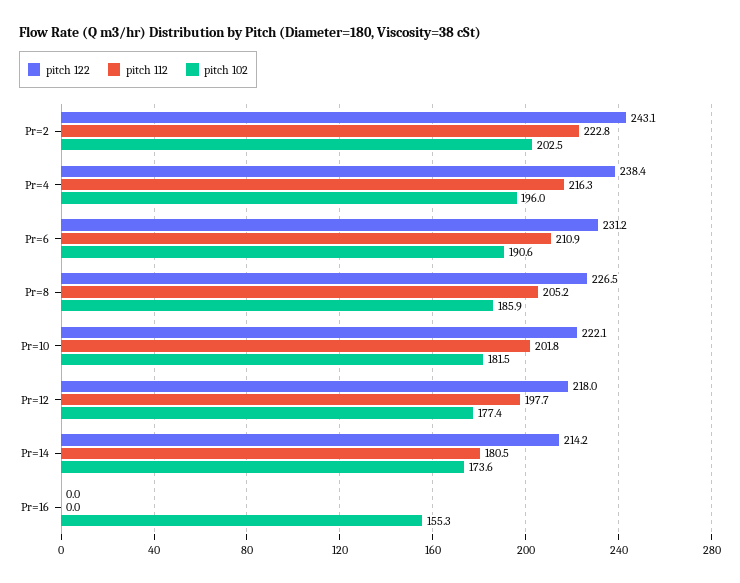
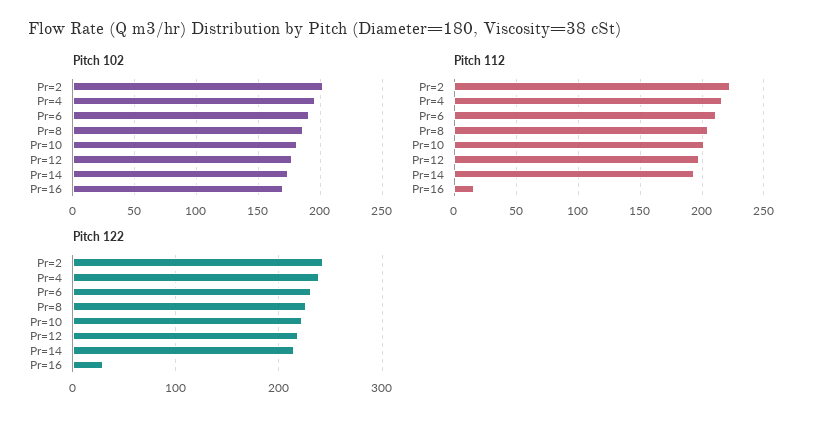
  {
    "pitch 122": {
      "Pr=2": 243.1,
      "Pr=4": 238.4,
      "Pr=6": 231.2,
      "Pr=8": 226.5,
      "Pr=10": 222.1,
      "Pr=12": 218,
      "Pr=14": 214.2,
-     "Pr=16": 0
+     "Pr=16": 30
    },
    "pitch 112": {
      "Pr=2": 222.8,
      "Pr=4": 216.3,
      "Pr=6": 210.9,
      "Pr=8": 205.2,
      "Pr=10": 201.8,
      "Pr=12": 197.7,
-     "Pr=14": 180.5,
+     "Pr=14": 195,
-     "Pr=16": 0
+     "Pr=16": 15
    },
    "pitch 102": {
      "Pr=2": 202.5,
      "Pr=4": 196,
      "Pr=6": 190.6,
      "Pr=8": 185.9,
      "Pr=10": 181.5,
      "Pr=12": 177.4,
      "Pr=14": 173.6,
-     "Pr=16": 155.3
+     "Pr=16": 170
    }
  }

